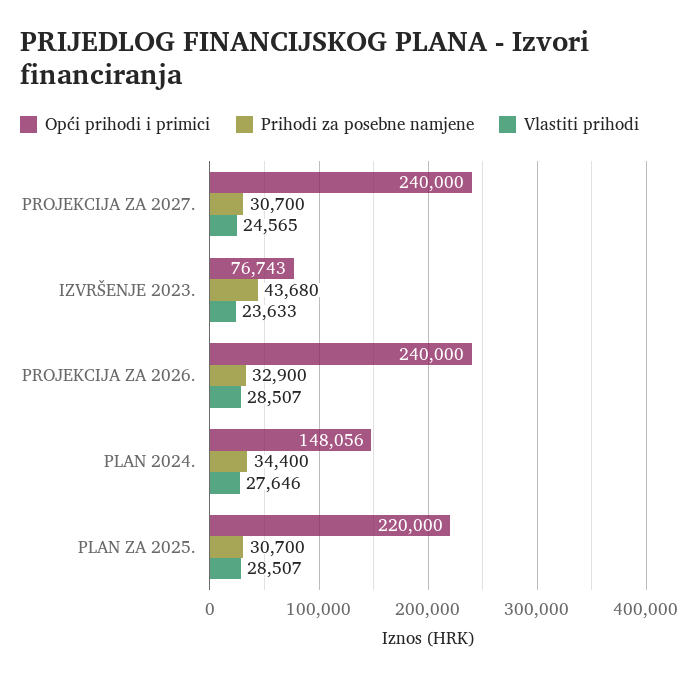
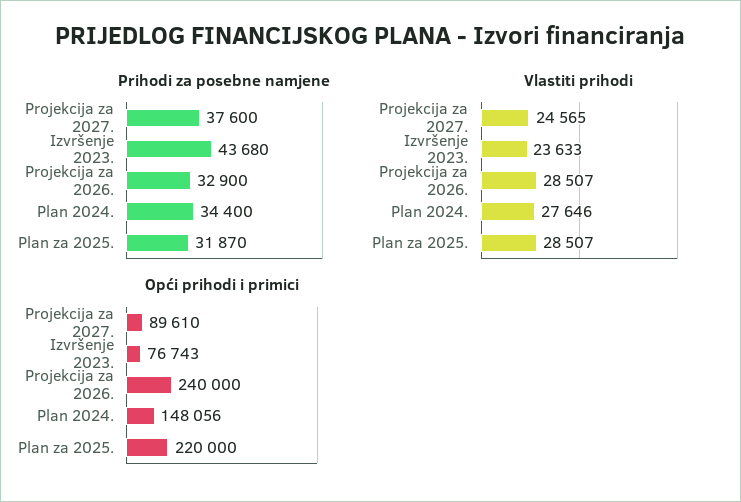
  {
    "Opći prihodi i primici": {
-     "PROJEKCIJA ZA 2027.": 240000,
+     "PROJEKCIJA ZA 2027.": 89610,
      "IZVRŠENJE 2023.": 76743,
      "PROJEKCIJA ZA 2026.": 240000,
      "PLAN 2024.": 148056,
      "PLAN ZA 2025.": 220000
    },
    "Prihodi za posebne namjene": {
-     "PROJEKCIJA ZA 2027.": 30700,
+     "PROJEKCIJA ZA 2027.": 37600,
      "IZVRŠENJE 2023.": 43680,
      "PROJEKCIJA ZA 2026.": 32900,
      "PLAN 2024.": 34400,
-     "PLAN ZA 2025.": 30700
+     "PLAN ZA 2025.": 31870
    },
    "Vlastiti prihodi": {
      "PROJEKCIJA ZA 2027.": 24565,
      "IZVRŠENJE 2023.": 23633,
      "PROJEKCIJA ZA 2026.": 28507,
      "PLAN 2024.": 27646,
      "PLAN ZA 2025.": 28507
    }
  }

